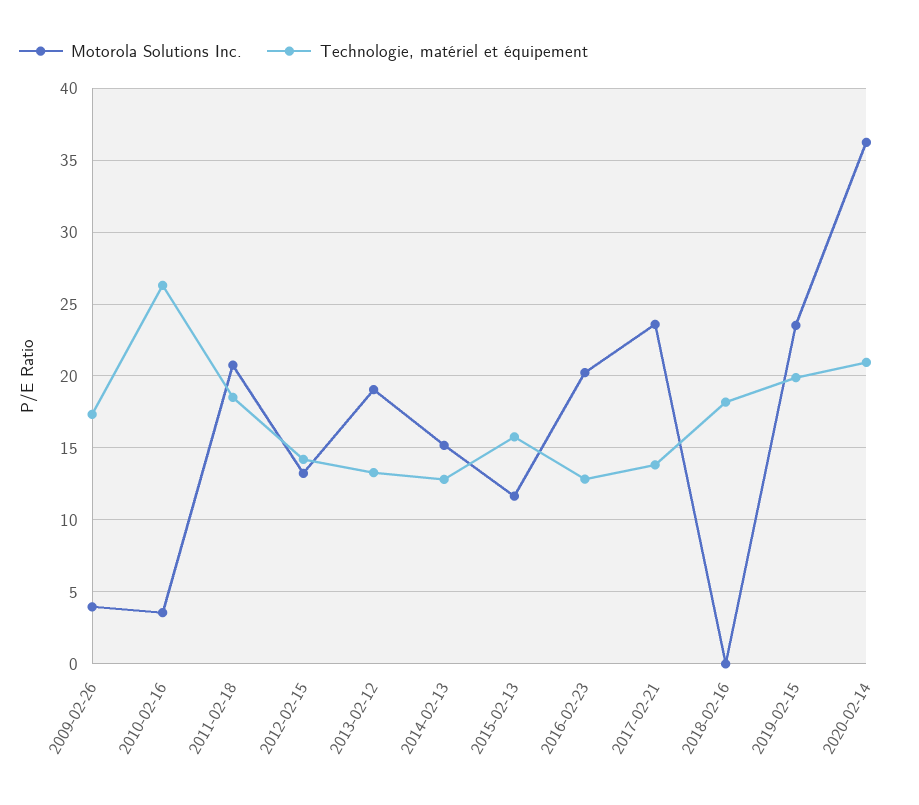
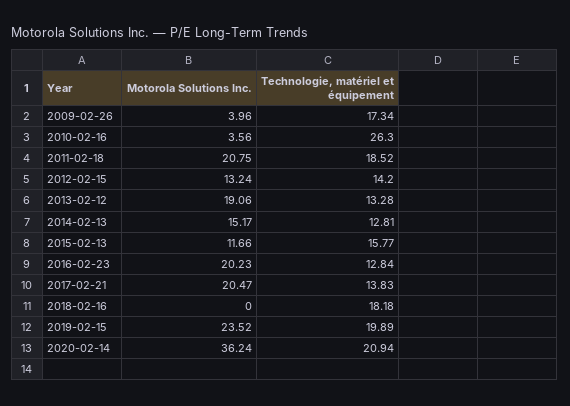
  {
    "Motorola Solutions Inc.": {
      "2009-02-26": 3.96,
      "2010-02-16": 3.56,
      "2011-02-18": 20.75,
      "2012-02-15": 13.24,
      "2013-02-12": 19.06,
      "2014-02-13": 15.17,
      "2015-02-13": 11.66,
      "2016-02-23": 20.23,
-     "2017-02-21": 23.5,
+     "2017-02-21": 20.47,
      "2018-02-16": 0,
      "2019-02-15": 23.52,
      "2020-02-14": 36.24
    },
    "Technologie, matériel et équipement": {
      "2009-02-26": 17.34,
      "2010-02-16": 26.3,
      "2011-02-18": 18.52,
      "2012-02-15": 14.2,
      "2013-02-12": 13.28,
      "2014-02-13": 12.81,
      "2015-02-13": 15.77,
      "2016-02-23": 12.84,
      "2017-02-21": 13.83,
      "2018-02-16": 18.18,
      "2019-02-15": 19.89,
      "2020-02-14": 20.94
    }
  }

